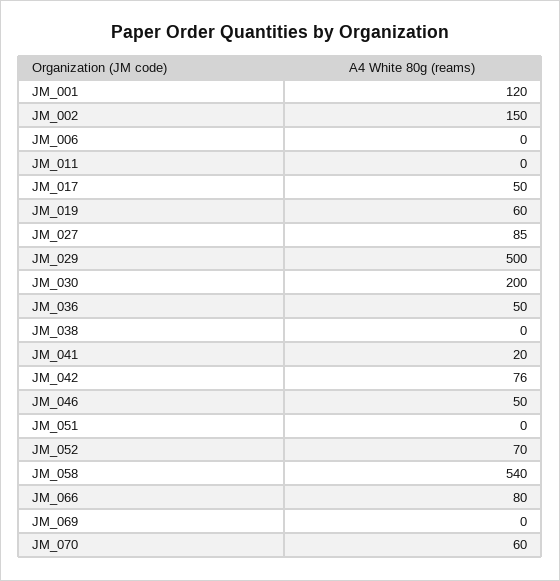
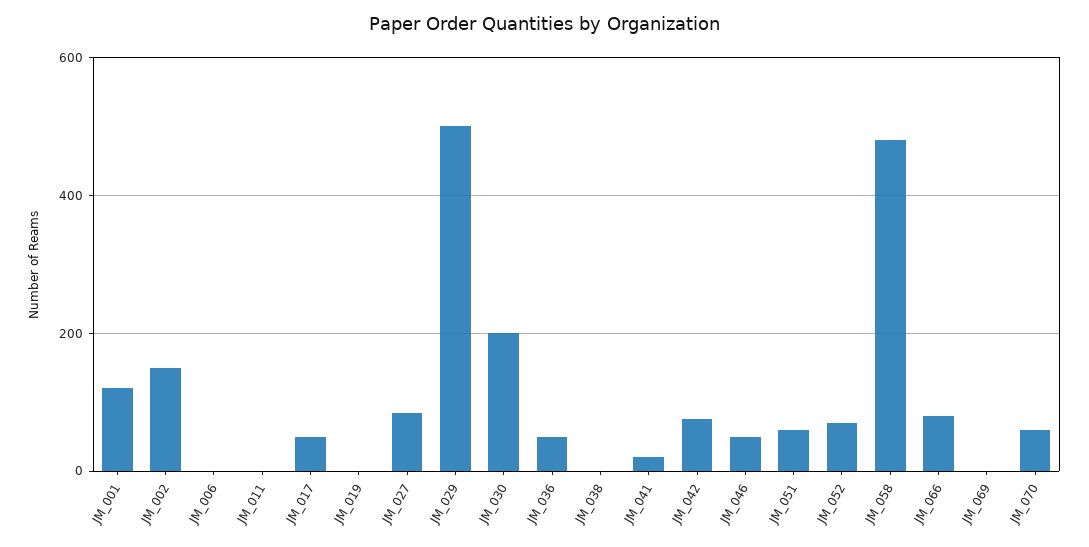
  {
    "JM_001": 120,
    "JM_002": 150,
    "JM_006": 0,
    "JM_011": 0,
    "JM_017": 50,
-   "JM_019": 60,
+   "JM_019": 0,
    "JM_027": 85,
    "JM_029": 500,
    "JM_030": 200,
    "JM_036": 50,
    "JM_038": 0,
    "JM_041": 20,
    "JM_042": 76,
    "JM_046": 50,
-   "JM_051": 0,
+   "JM_051": 60,
    "JM_052": 70,
-   "JM_058": 540,
+   "JM_058": 480,
    "JM_066": 80,
    "JM_069": 0,
    "JM_070": 60
  }

